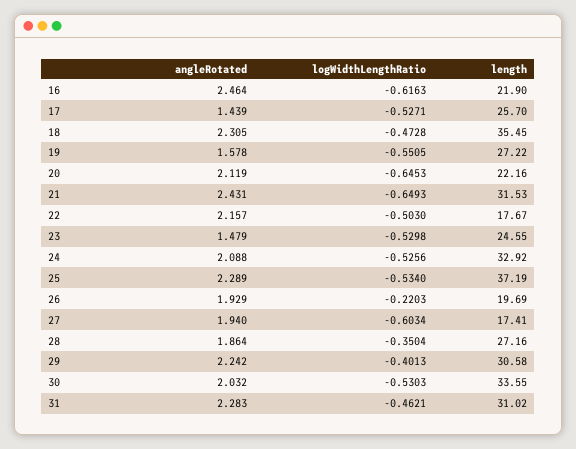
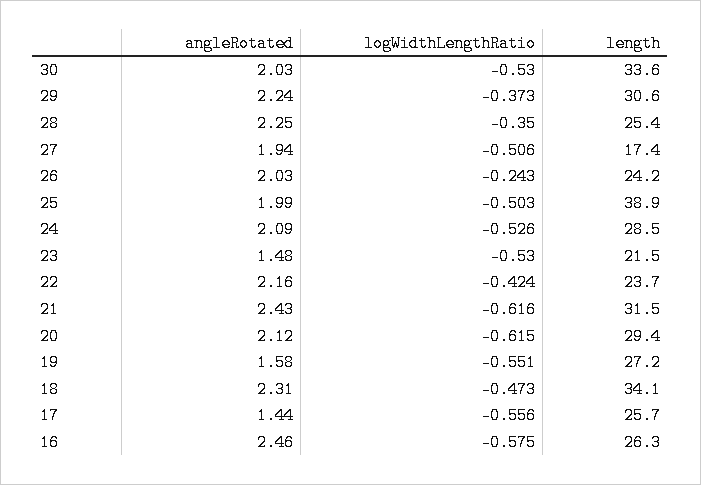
  {
    "angleRotated": {
      "16": 2.464,
      "17": 1.439,
      "18": 2.305,
      "19": 1.578,
      "20": 2.119,
      "21": 2.431,
      "22": 2.157,
      "23": 1.479,
      "24": 2.088,
-     "25": 2.289,
+     "25": 1.99,
-     "26": 1.929,
+     "26": 2.03,
      "27": 1.94,
-     "28": 1.864,
+     "28": 2.25,
      "29": 2.242,
-     "30": 2.032,
+     "30": 2.032
-     "31": 2.283
    },
    "logWidthLengthRatio": {
-     "16": -0.6163,
+     "16": -0.575,
-     "17": -0.5271,
+     "17": -0.556,
      "18": -0.4728,
      "19": -0.5505,
-     "20": -0.6453,
+     "20": -0.615,
-     "21": -0.6493,
+     "21": -0.616,
-     "22": -0.503,
+     "22": -0.424,
      "23": -0.5298,
      "24": -0.5256,
-     "25": -0.534,
+     "25": -0.503,
-     "26": -0.2203,
+     "26": -0.243,
-     "27": -0.6034,
+     "27": -0.506,
      "28": -0.3504,
-     "29": -0.4013,
+     "29": -0.373,
-     "30": -0.5303,
+     "30": -0.5303
-     "31": -0.4621
    },
    "length": {
-     "16": 21.9,
+     "16": 26.3,
      "17": 25.7,
-     "18": 35.45,
+     "18": 34.1,
      "19": 27.22,
-     "20": 22.16,
+     "20": 29.4,
      "21": 31.53,
-     "22": 17.67,
+     "22": 23.7,
-     "23": 24.55,
+     "23": 21.5,
-     "24": 32.92,
+     "24": 28.5,
-     "25": 37.19,
+     "25": 38.9,
-     "26": 19.69,
+     "26": 24.2,
      "27": 17.41,
-     "28": 27.16,
+     "28": 25.4,
      "29": 30.58,
-     "30": 33.55,
+     "30": 33.55
-     "31": 31.02
    }
  }

